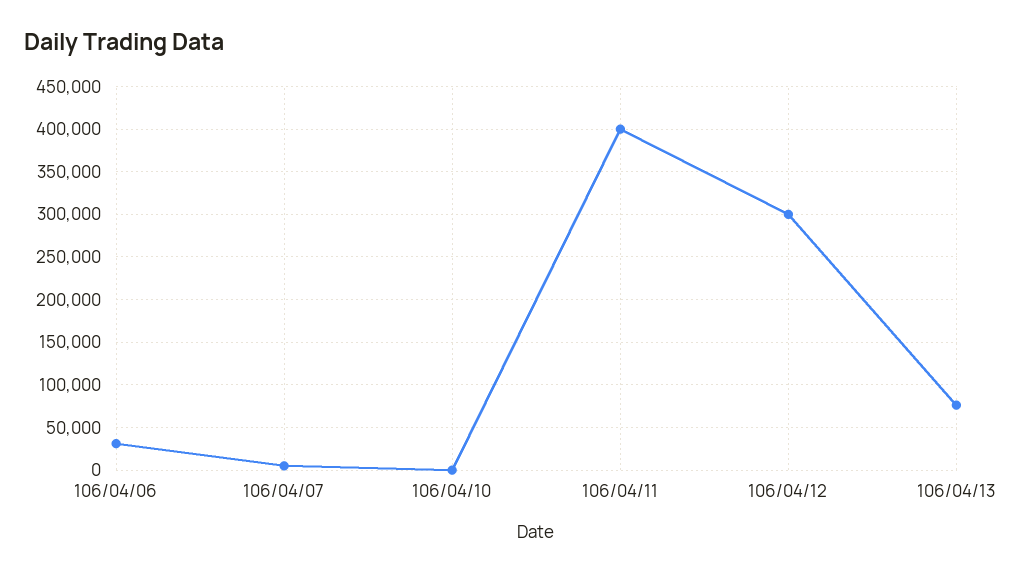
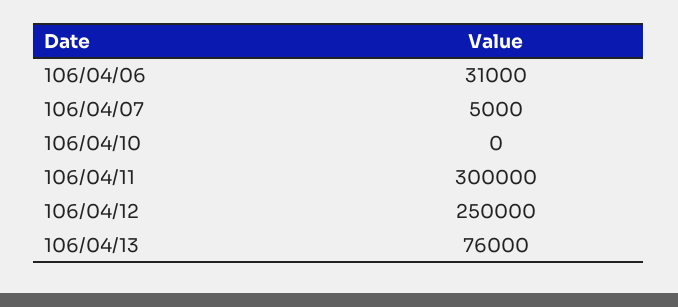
  {
    "106/04/06": 31000,
    "106/04/07": 5000,
    "106/04/10": 0,
-   "106/04/11": 400000,
+   "106/04/11": 300000,
-   "106/04/12": 300000,
+   "106/04/12": 250000,
    "106/04/13": 76000
  }

